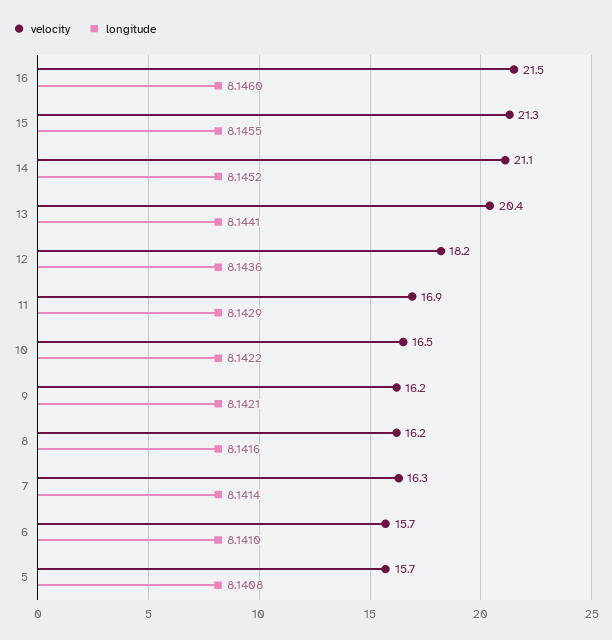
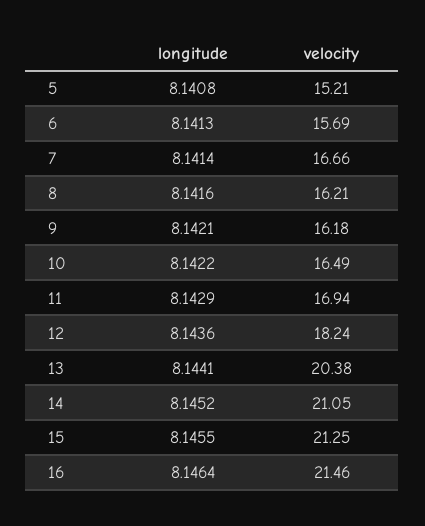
  {
    "velocity": {
      "16": 21.46,
      "15": 21.25,
      "14": 21.05,
      "13": 20.38,
      "12": 18.24,
      "11": 16.94,
      "10": 16.49,
      "9": 16.18,
      "8": 16.21,
-     "7": 16.3,
+     "7": 16.66,
      "6": 15.69,
-     "5": 15.7
+     "5": 15.21
    },
    "longitude": {
-     "16": 8.146,
+     "16": 8.1464,
      "15": 8.1455,
      "14": 8.1452,
      "13": 8.1441,
      "12": 8.1436,
      "11": 8.1429,
      "10": 8.1422,
      "9": 8.1421,
      "8": 8.1416,
      "7": 8.1414,
-     "6": 8.141,
+     "6": 8.1413,
      "5": 8.1408
    }
  }

